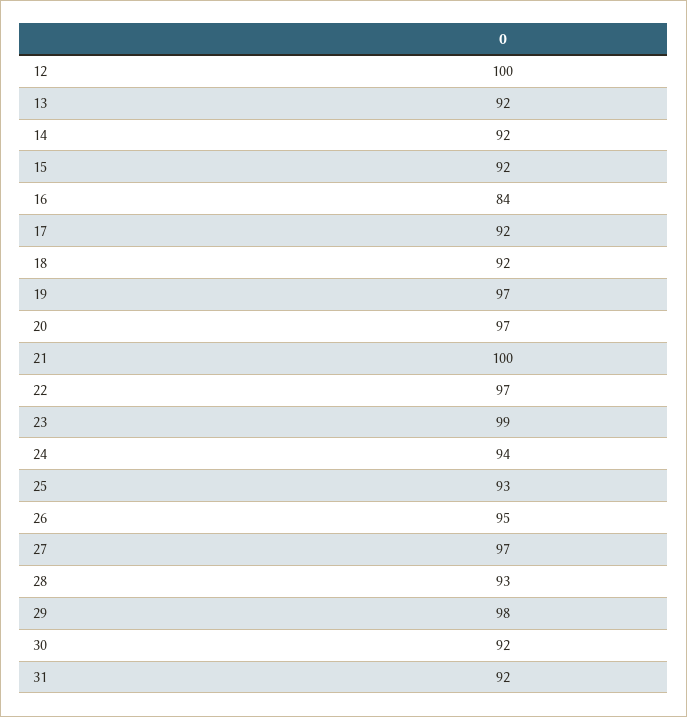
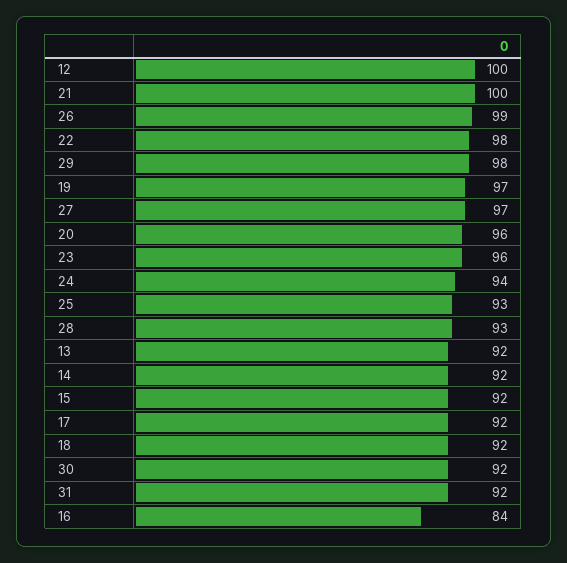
  {
    "12": 100,
    "13": 92,
    "14": 92,
    "15": 92,
    "16": 84,
    "17": 92,
    "18": 92,
    "19": 97,
-   "20": 97,
+   "20": 96,
    "21": 100,
-   "22": 97,
+   "22": 98,
-   "23": 99,
+   "23": 96,
    "24": 94,
    "25": 93,
-   "26": 95,
+   "26": 99,
    "27": 97,
    "28": 93,
    "29": 98,
    "30": 92,
    "31": 92
  }

